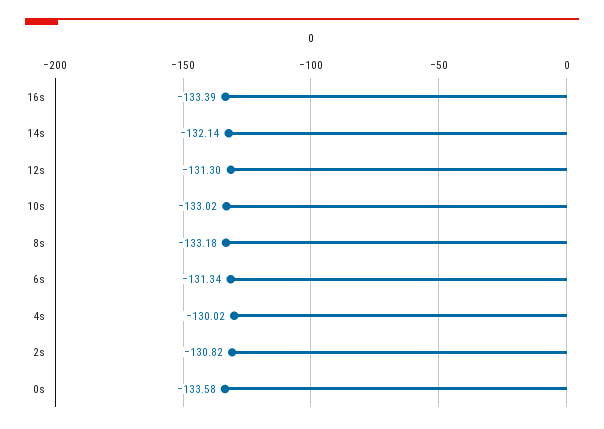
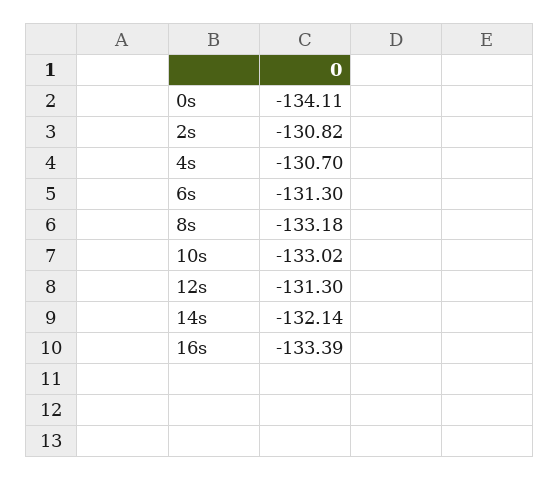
  {
    "16s": -133.39,
    "14s": -132.14,
    "12s": -131.3,
    "10s": -133.02,
    "8s": -133.18,
-   "6s": -131.34,
+   "6s": -131.3,
-   "4s": -130.02,
+   "4s": -130.7,
    "2s": -130.82,
-   "0s": -133.58
+   "0s": -134.11
  }

